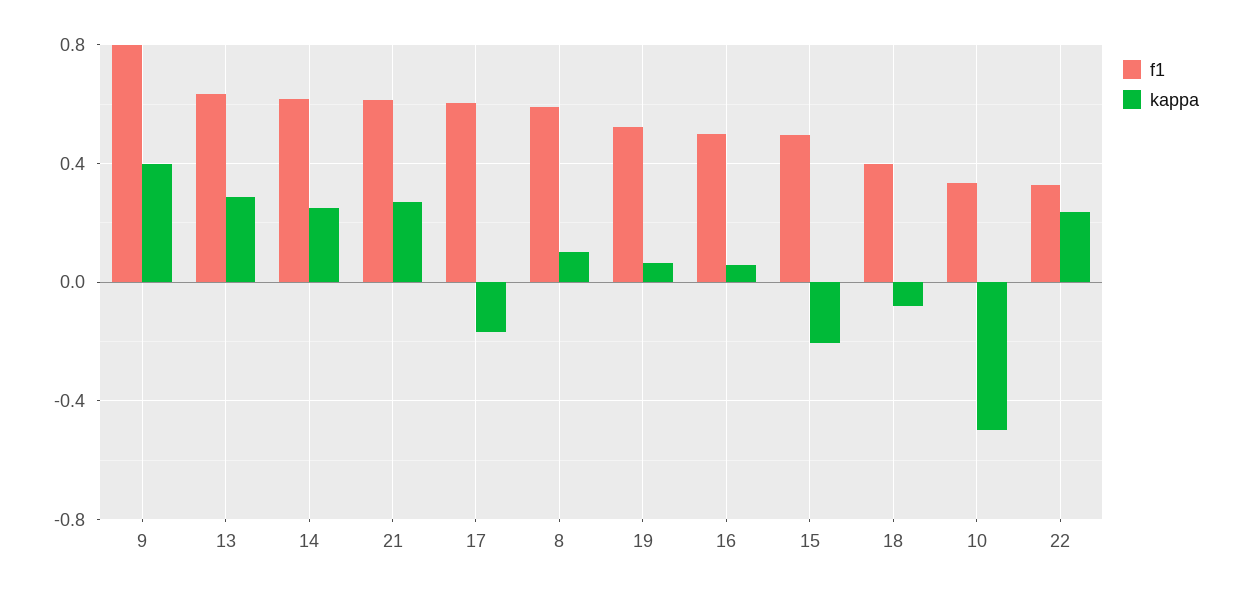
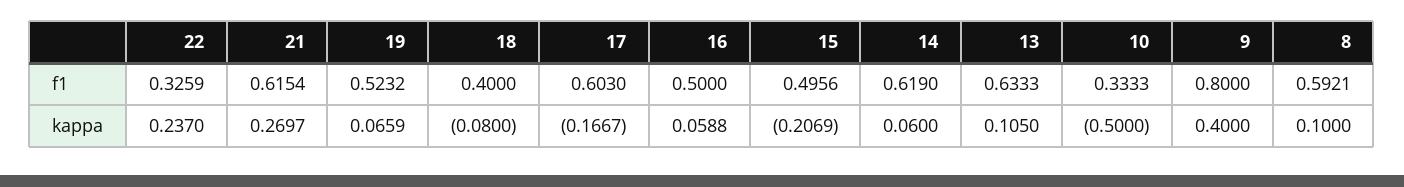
  {
    "f1": {
      "9": 0.8,
      "13": 0.6333,
      "14": 0.619,
      "21": 0.6154,
      "17": 0.603,
      "8": 0.5921,
      "19": 0.5232,
      "16": 0.5,
      "15": 0.4956,
      "18": 0.4,
      "10": 0.3333,
      "22": 0.3259
    },
    "kappa": {
      "9": 0.4,
-     "13": 0.3,
+     "13": 0.105,
-     "14": 0.25,
+     "14": 0.06,
      "21": 0.2697,
      "17": -0.1667,
      "8": 0.1,
      "19": 0.0659,
      "16": 0.0588,
      "15": -0.2069,
      "18": -0.08,
      "10": -0.5,
      "22": 0.237
    }
  }

